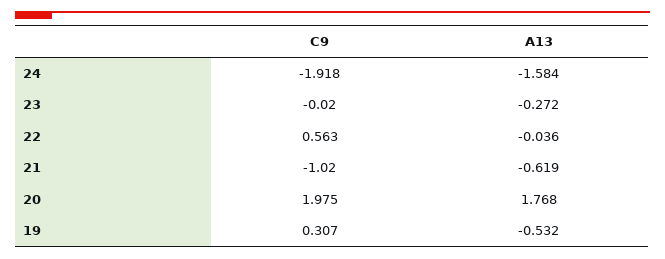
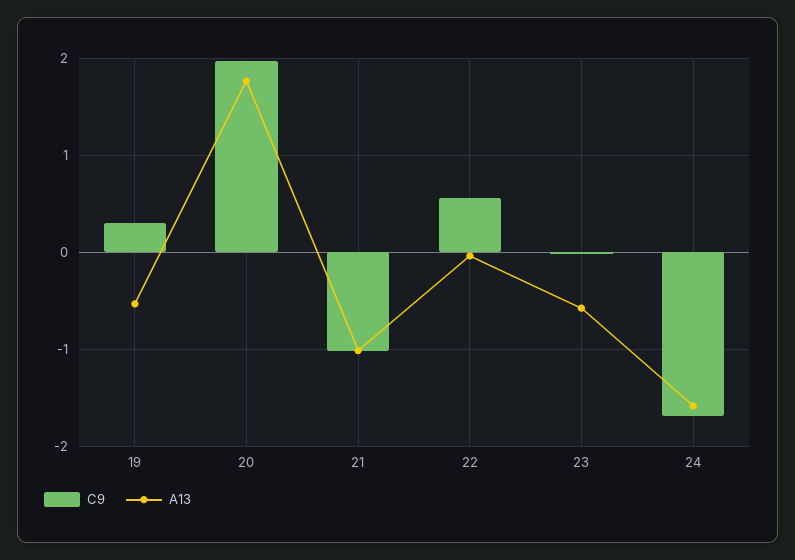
  {
    "C9": {
-     "24": -1.918,
+     "24": -1.7,
      "23": -0.02,
      "22": 0.563,
      "21": -1.02,
      "20": 1.975,
      "19": 0.307
    },
    "A13": {
      "24": -1.584,
-     "23": -0.272,
+     "23": -0.6,
      "22": -0.036,
-     "21": -0.619,
+     "21": -1,
      "20": 1.768,
      "19": -0.532
    }
  }

